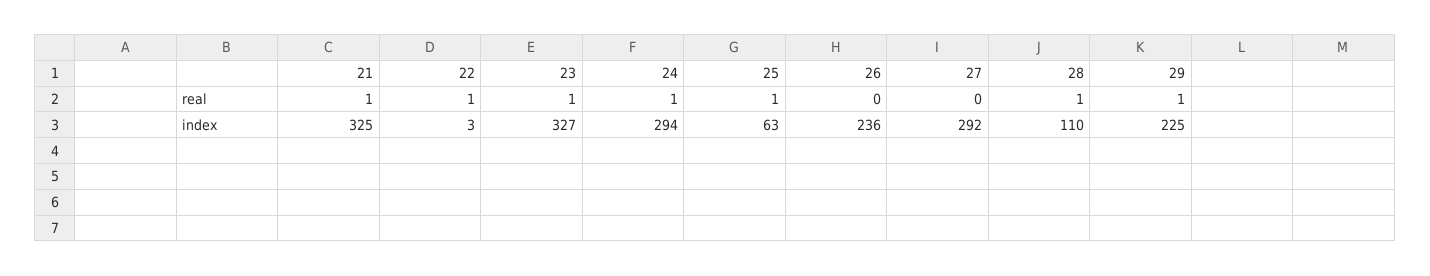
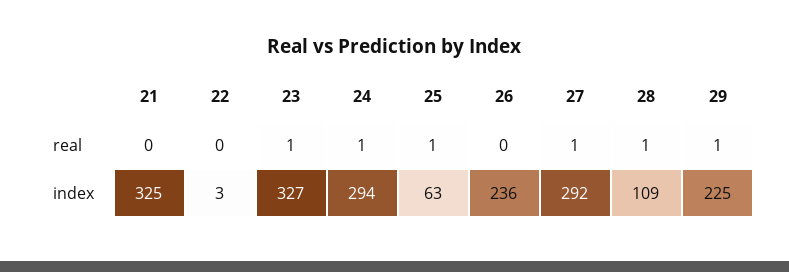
  {
    "21": {
-     "real": 1,
+     "real": 0,
      "index": 325
    },
    "22": {
-     "real": 1,
+     "real": 0,
      "index": 3
    },
    "23": {
      "real": 1,
      "index": 327
    },
    "24": {
      "real": 1,
      "index": 294
    },
    "25": {
      "real": 1,
      "index": 63
    },
    "26": {
      "real": 0,
      "index": 236
    },
    "27": {
-     "real": 0,
+     "real": 1,
      "index": 292
    },
    "28": {
      "real": 1,
-     "index": 110
+     "index": 109
    },
    "29": {
      "real": 1,
      "index": 225
    }
  }

